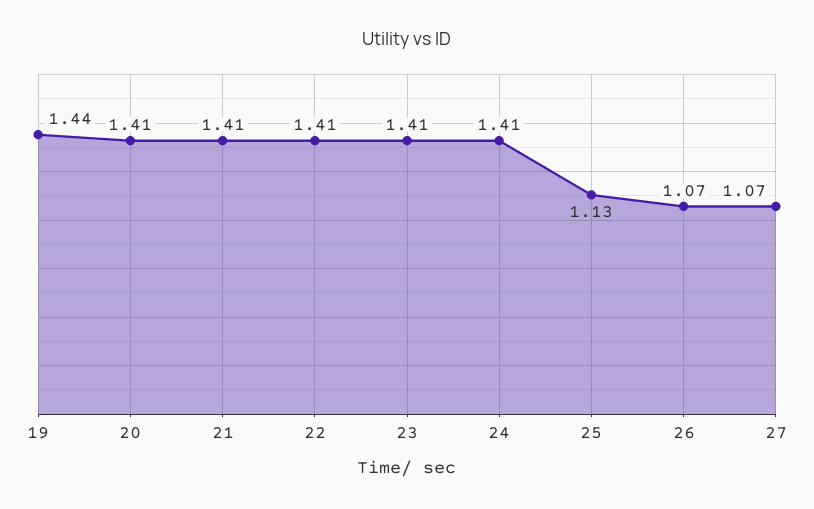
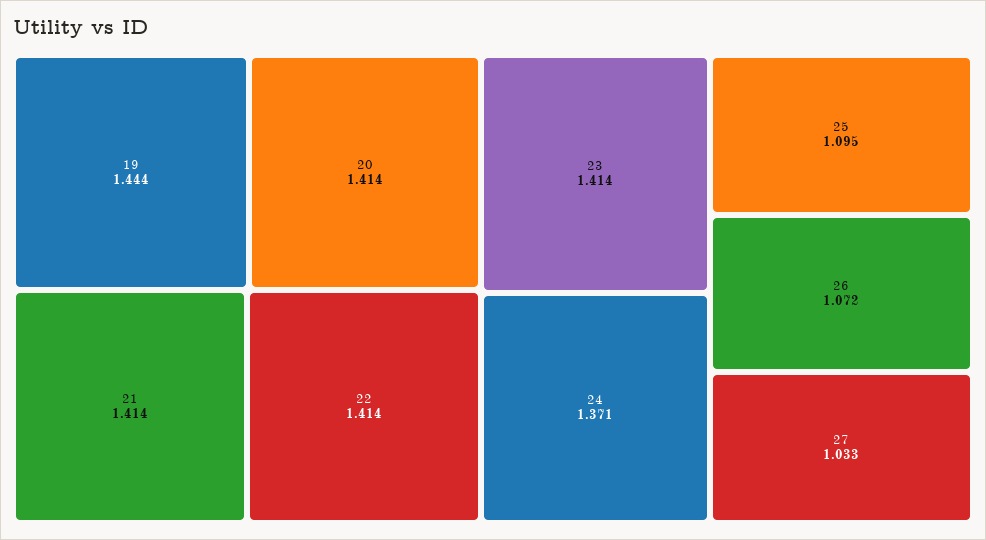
  {
    "19": 1.444,
    "20": 1.414,
    "21": 1.414,
    "22": 1.414,
    "23": 1.414,
-   "24": 1.41,
+   "24": 1.371,
-   "25": 1.13,
+   "25": 1.095,
    "26": 1.072,
-   "27": 1.07
+   "27": 1.033
  }

